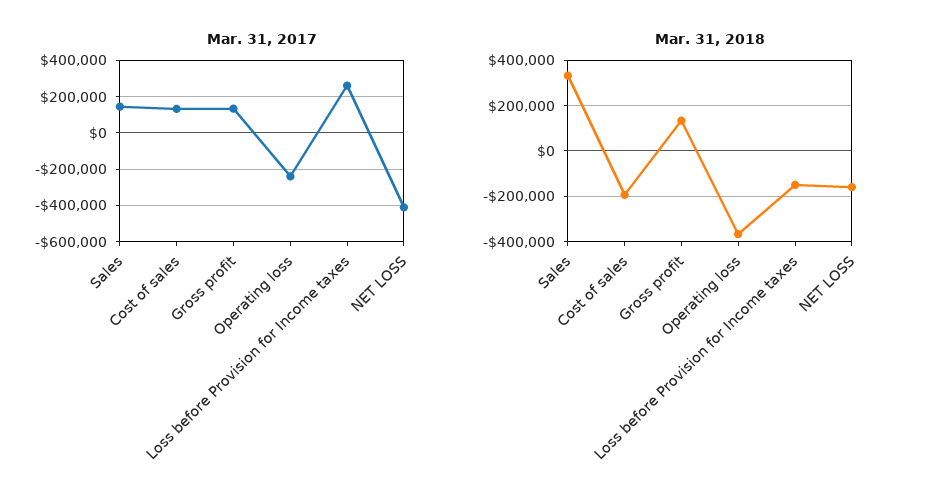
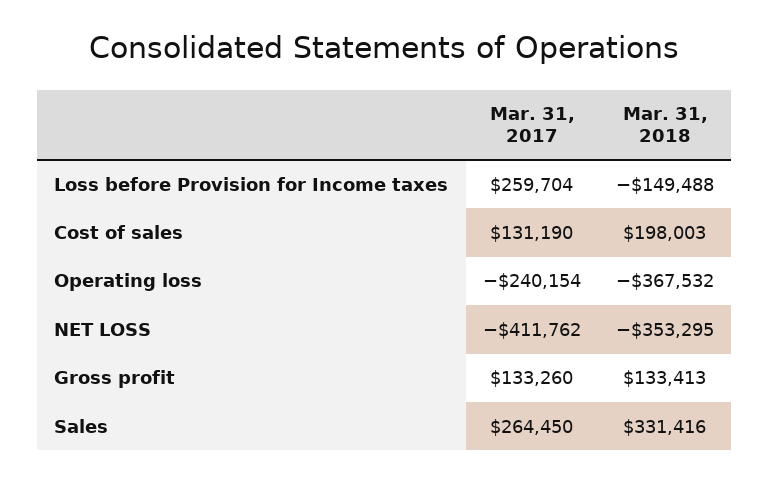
  {
    "Mar. 31, 2017": {
-     "Sales": 150000,
+     "Sales": 264450,
      "Cost of sales": 131190,
      "Gross profit": 133260,
      "Operating loss": -240154,
      "Loss before Provision for Income taxes": 259704,
      "NET LOSS": -411762
    },
    "Mar. 31, 2018": {
      "Sales": 331416,
-     "Cost of sales": -200000,
+     "Cost of sales": 198003,
      "Gross profit": 133413,
      "Operating loss": -367532,
      "Loss before Provision for Income taxes": -149488,
-     "NET LOSS": -150000
+     "NET LOSS": -353295
    }
  }

